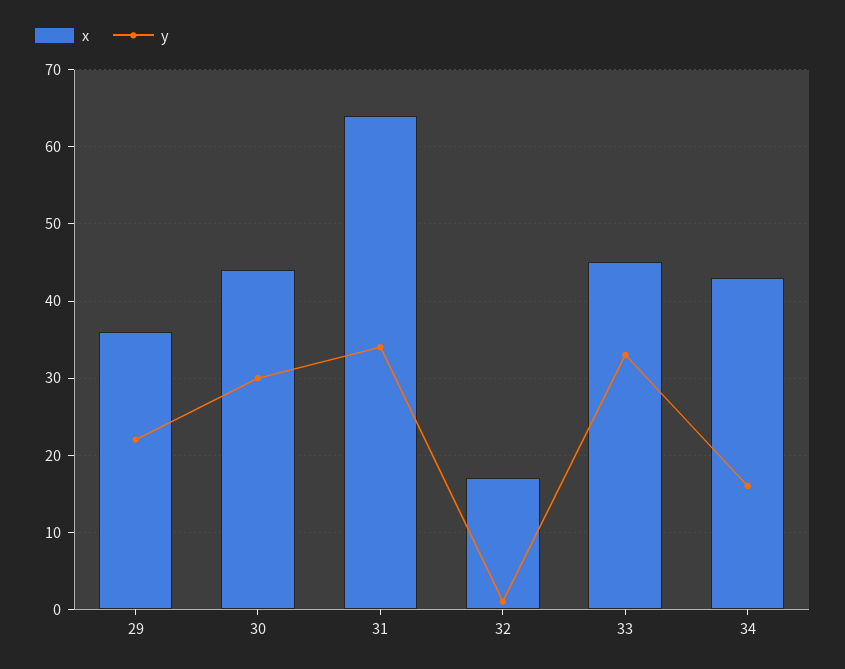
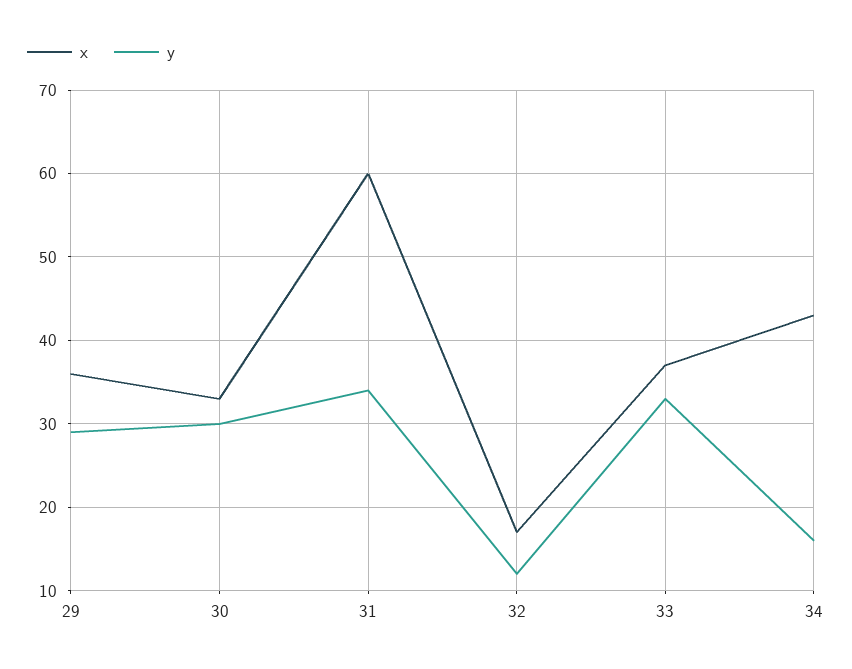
  {
    "x": {
      "29": 36,
-     "30": 44,
+     "30": 33,
-     "31": 64,
+     "31": 60,
      "32": 17,
-     "33": 45,
+     "33": 37,
      "34": 43
    },
    "y": {
-     "29": 22,
+     "29": 29,
      "30": 30,
      "31": 34,
-     "32": 1,
+     "32": 12,
      "33": 33,
      "34": 16
    }
  }

